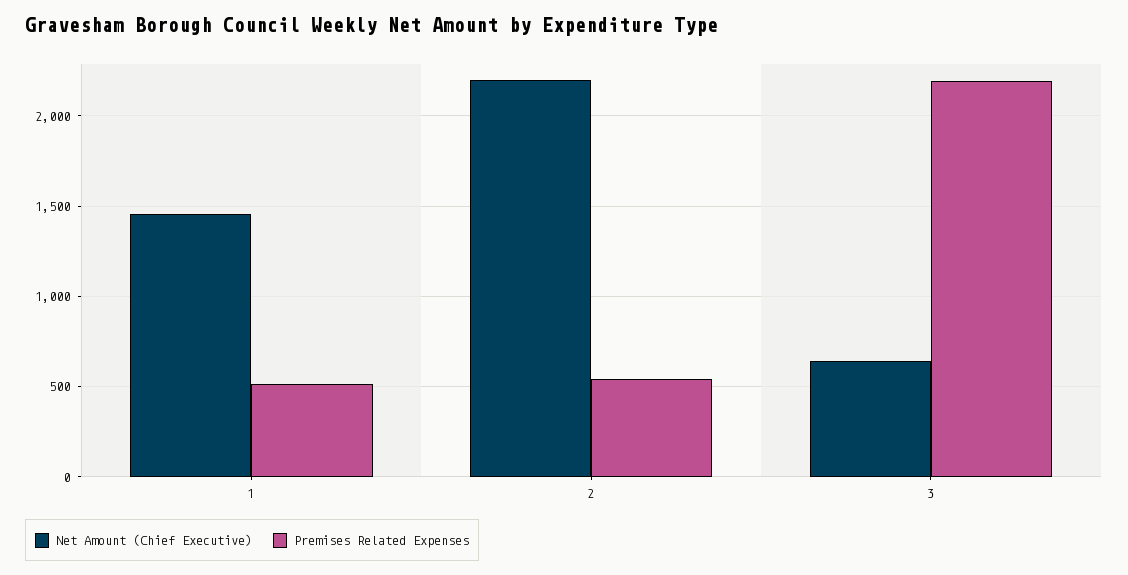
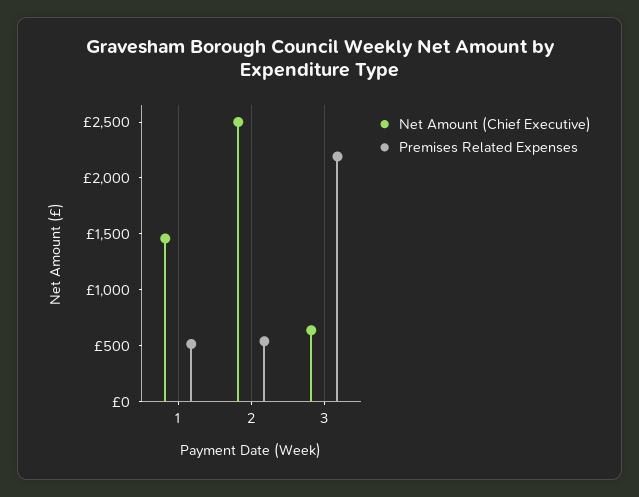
  {
    "Net Amount (Chief Executive)": {
      "1": 1450,
-     "2": 2200,
+     "2": 2500,
      "3": 650
    },
    "Premises Related Expenses": {
      "1": 500,
      "2": 550,
      "3": 2200
    }
  }

